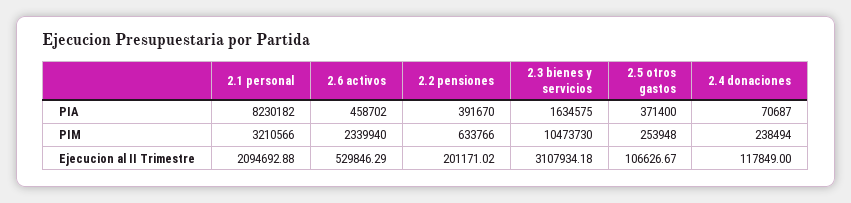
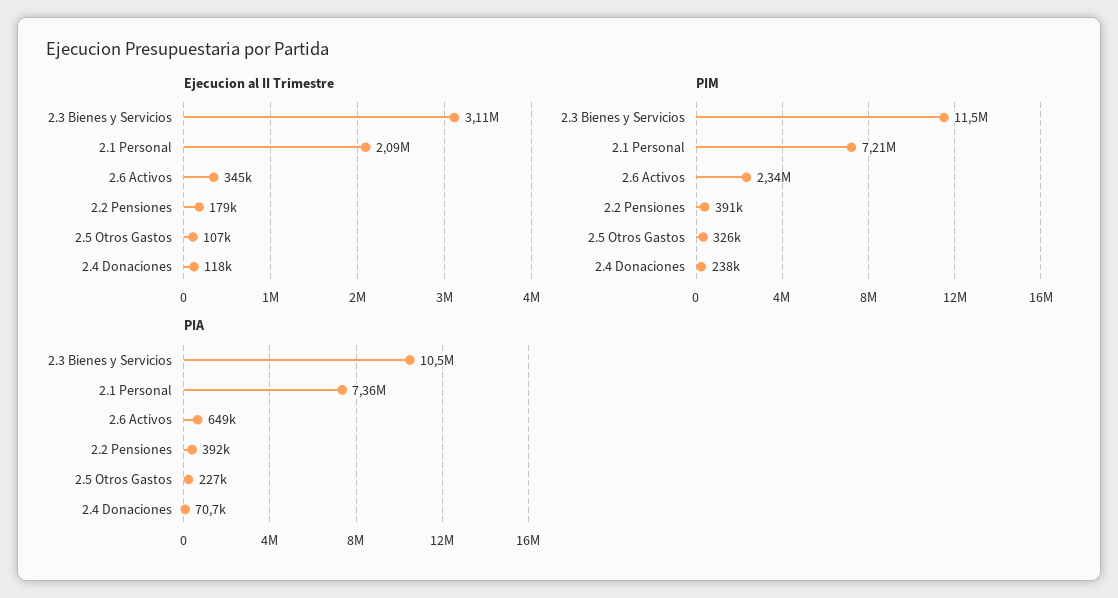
  {
    "PIA": {
-     "2.1 personal": 8230182,
+     "2.1 personal": 7360000,
-     "2.6 activos": 458702,
+     "2.6 activos": 649000,
      "2.2 pensiones": 391670,
-     "2.3 bienes y servicios": 1634575,
+     "2.3 bienes y servicios": 10500000,
-     "2.5 otros gastos": 371400,
+     "2.5 otros gastos": 227000,
      "2.4 donaciones": 70687
    },
    "PIM": {
-     "2.1 personal": 3210566,
+     "2.1 personal": 7210000,
      "2.6 activos": 2339940,
-     "2.2 pensiones": 633766,
+     "2.2 pensiones": 391000,
-     "2.3 bienes y servicios": 10473730,
+     "2.3 bienes y servicios": 11500000,
-     "2.5 otros gastos": 253948,
+     "2.5 otros gastos": 326000,
      "2.4 donaciones": 238494
    },
    "Ejecucion al II Trimestre": {
      "2.1 personal": 2094692.88,
-     "2.6 activos": 529846.29,
+     "2.6 activos": 345000,
-     "2.2 pensiones": 201171.02,
+     "2.2 pensiones": 179000,
      "2.3 bienes y servicios": 3107934.18,
      "2.5 otros gastos": 106626.67,
      "2.4 donaciones": 117849
    }
  }

